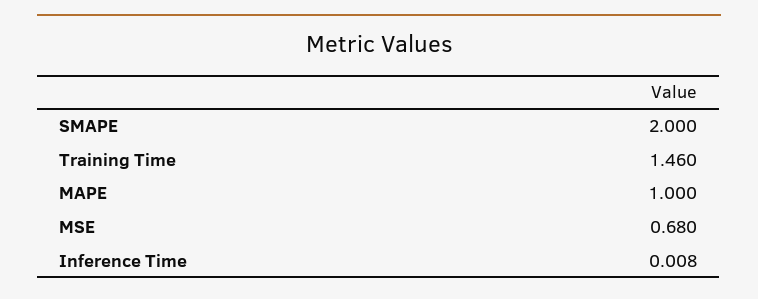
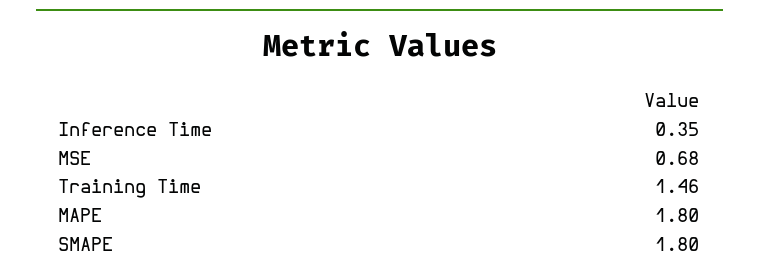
  {
-   "SMAPE": 2,
+   "SMAPE": 1.8,
    "Training Time": 1.46,
-   "MAPE": 1,
+   "MAPE": 1.8,
    "MSE": 0.68,
-   "Inference Time": 0.008
+   "Inference Time": 0.35
  }

